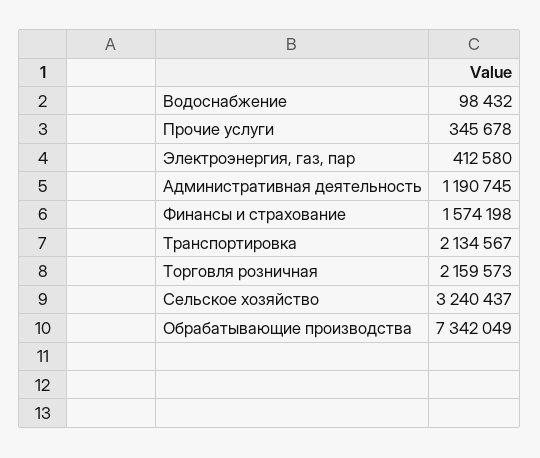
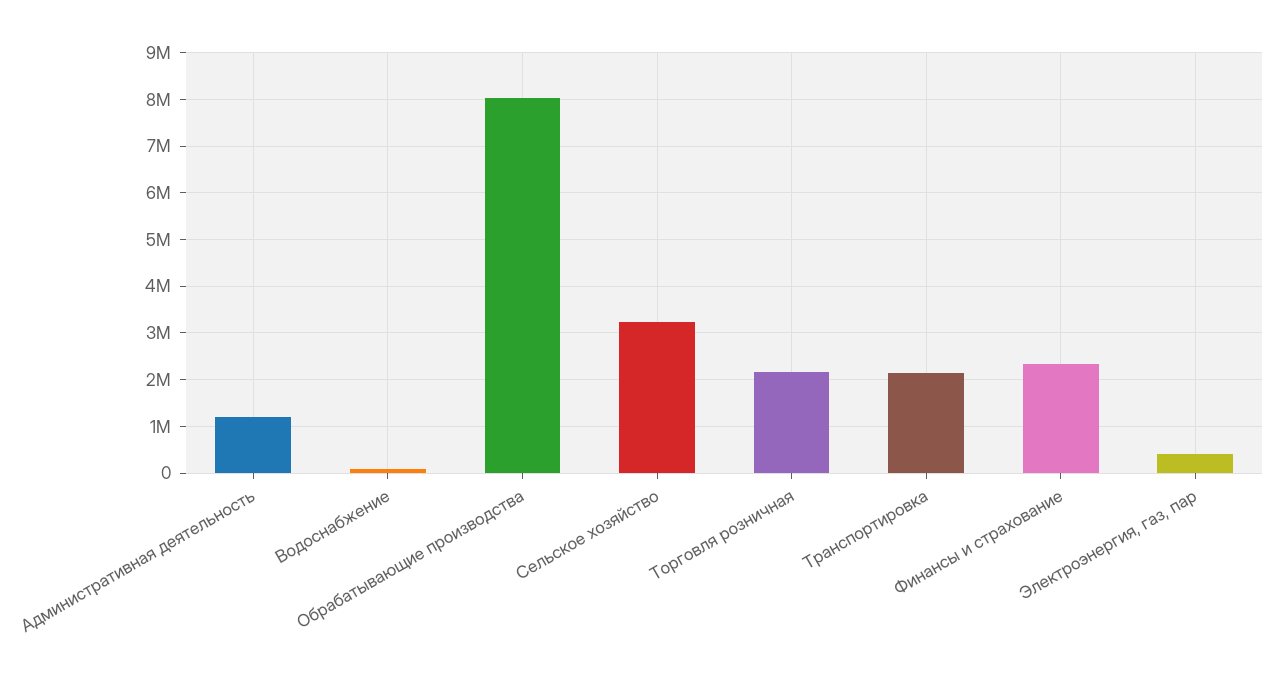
  {
    "Водоснабжение": 98432,
-   "Прочие услуги": 345678,
    "Электроэнергия, газ, пар": 412580,
    "Административная деятельность": 1190745,
-   "Финансы и страхование": 1574198,
+   "Финансы и страхование": 2400000,
    "Транспортировка": 2134567,
    "Торговля розничная": 2159573,
    "Сельское хозяйство": 3240437,
-   "Обрабатывающие производства": 7342049
+   "Обрабатывающие производства": 8000000
  }

